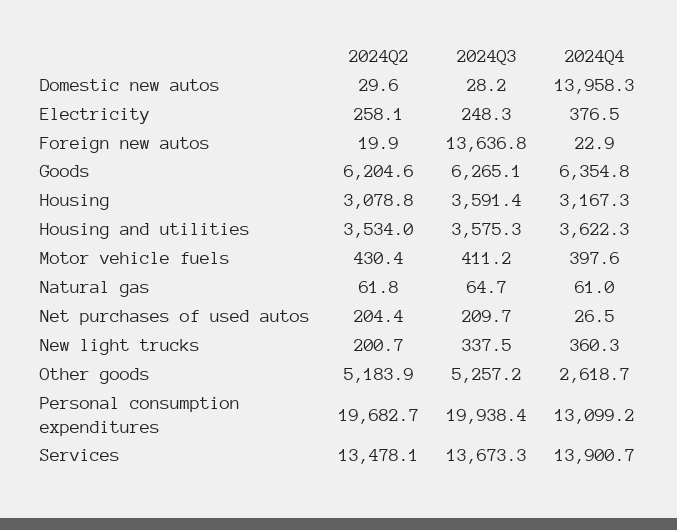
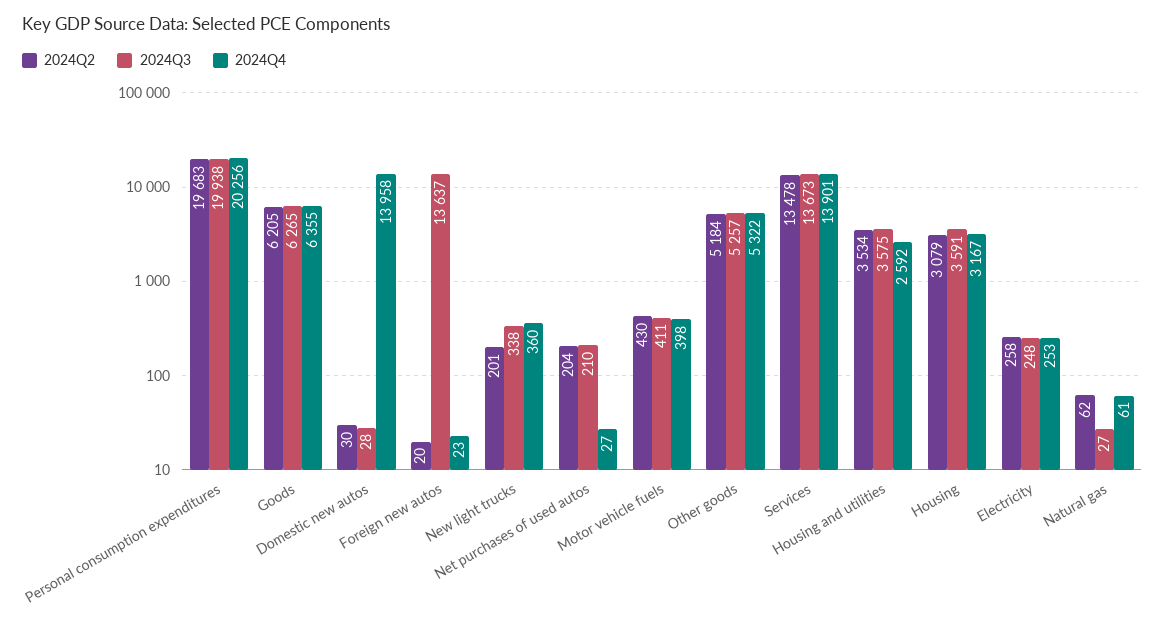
  {
    "2024Q2": {
      "Domestic new autos": 29.6,
      "Electricity": 258.1,
      "Foreign new autos": 19.9,
      "Goods": 6204.6,
      "Housing": 3078.8,
      "Housing and utilities": 3534,
      "Motor vehicle fuels": 430.4,
      "Natural gas": 61.8,
      "Net purchases of used autos": 204.4,
      "New light trucks": 200.7,
      "Other goods": 5183.9,
      "Personal consumption expenditures": 19682.7,
      "Services": 13478.1
    },
    "2024Q3": {
      "Domestic new autos": 28.2,
      "Electricity": 248.3,
      "Foreign new autos": 13636.8,
      "Goods": 6265.1,
      "Housing": 3591.4,
      "Housing and utilities": 3575.3,
      "Motor vehicle fuels": 411.2,
-     "Natural gas": 64.7,
+     "Natural gas": 27,
      "Net purchases of used autos": 209.7,
      "New light trucks": 337.5,
      "Other goods": 5257.2,
      "Personal consumption expenditures": 19938.4,
      "Services": 13673.3
    },
    "2024Q4": {
      "Domestic new autos": 13958.3,
-     "Electricity": 376.5,
+     "Electricity": 253,
      "Foreign new autos": 22.9,
      "Goods": 6354.8,
      "Housing": 3167.3,
-     "Housing and utilities": 3622.3,
+     "Housing and utilities": 2592,
      "Motor vehicle fuels": 397.6,
      "Natural gas": 61,
      "Net purchases of used autos": 26.5,
      "New light trucks": 360.3,
-     "Other goods": 2618.7,
+     "Other goods": 5322,
-     "Personal consumption expenditures": 13099.2,
+     "Personal consumption expenditures": 20256,
      "Services": 13900.7
    }
  }

